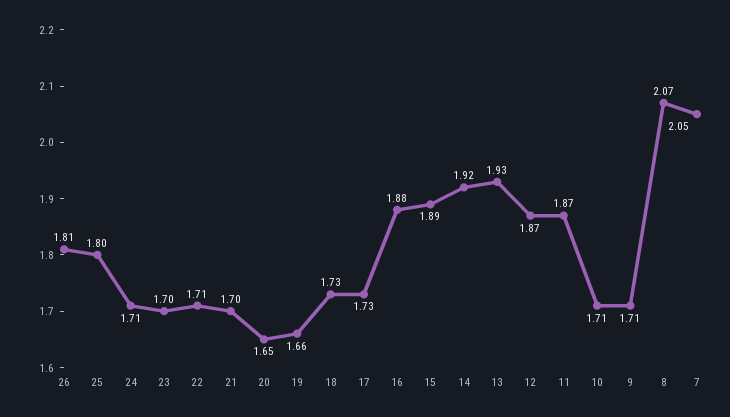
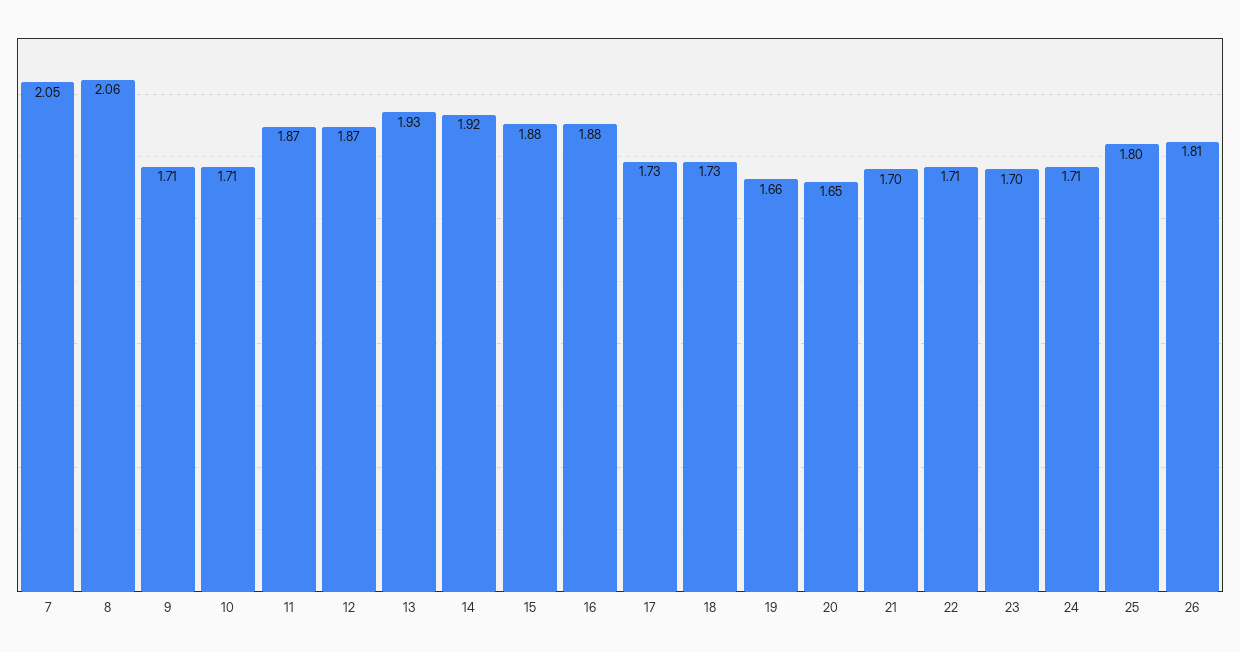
  {
    "26": 1.81,
    "25": 1.8,
    "24": 1.71,
    "23": 1.7,
    "22": 1.71,
    "21": 1.7,
    "20": 1.65,
    "19": 1.66,
    "18": 1.73,
    "17": 1.73,
    "16": 1.88,
-   "15": 1.89,
+   "15": 1.88,
    "14": 1.92,
    "13": 1.93,
    "12": 1.87,
    "11": 1.87,
    "10": 1.71,
    "9": 1.71,
-   "8": 2.07,
+   "8": 2.06,
    "7": 2.05
  }

